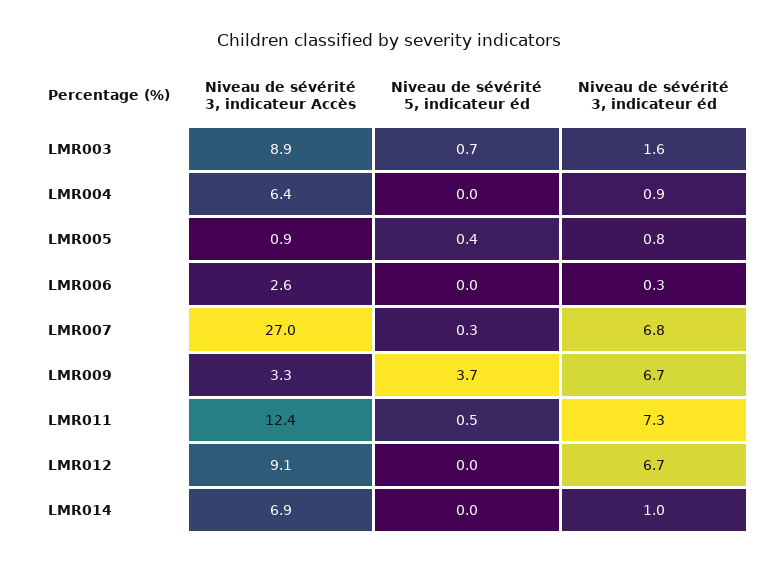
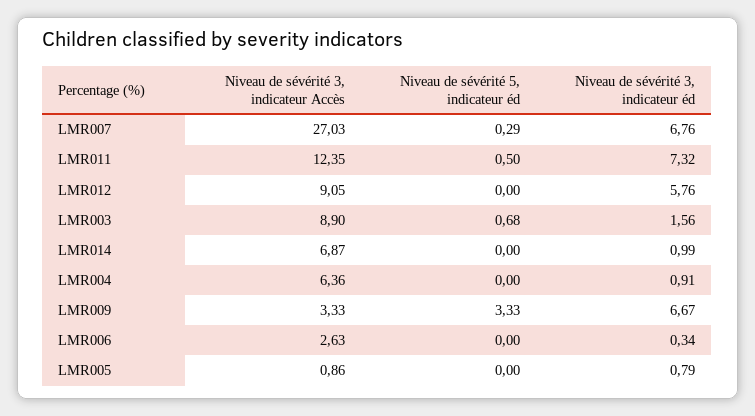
  {
    "Niveau de sévérité 3, indicateur Accès": {
      "LMR003": 8.9,
      "LMR004": 6.36,
      "LMR005": 0.86,
      "LMR006": 2.63,
      "LMR007": 27.03,
      "LMR009": 3.33,
      "LMR011": 12.35,
      "LMR012": 9.05,
      "LMR014": 6.87
    },
    "Niveau de sévérité 5, indicateur éd": {
      "LMR003": 0.68,
      "LMR004": 0,
-     "LMR005": 0.4,
+     "LMR005": 0,
      "LMR006": 0,
      "LMR007": 0.29,
-     "LMR009": 3.7,
+     "LMR009": 3.33,
      "LMR011": 0.5,
      "LMR012": 0,
      "LMR014": 0
    },
    "Niveau de sévérité 3, indicateur éd": {
      "LMR003": 1.56,
      "LMR004": 0.91,
      "LMR005": 0.79,
      "LMR006": 0.34,
      "LMR007": 6.76,
      "LMR009": 6.67,
      "LMR011": 7.32,
-     "LMR012": 6.7,
+     "LMR012": 5.76,
      "LMR014": 0.99
    }
  }

